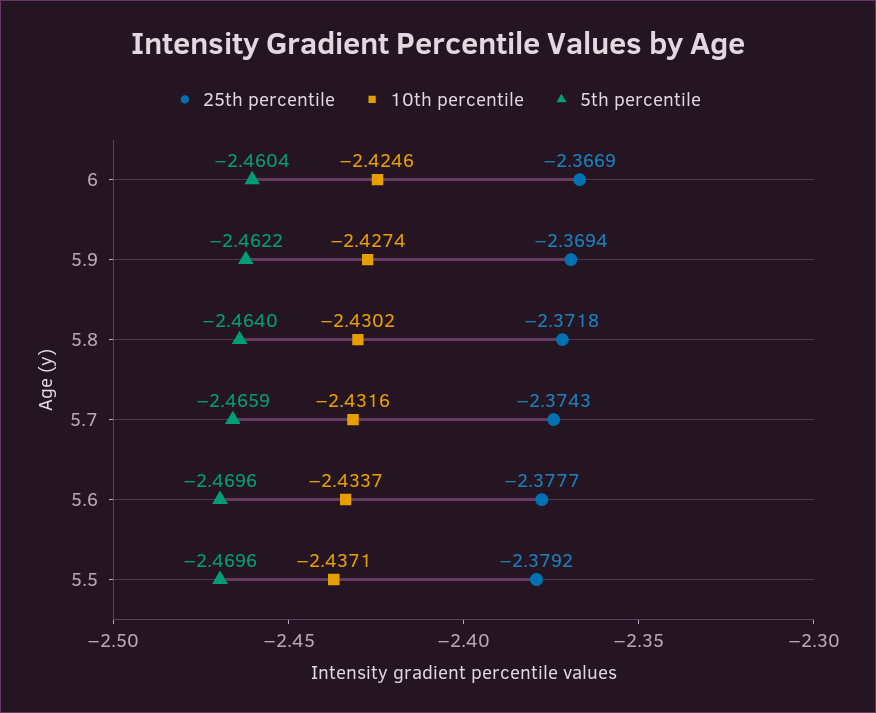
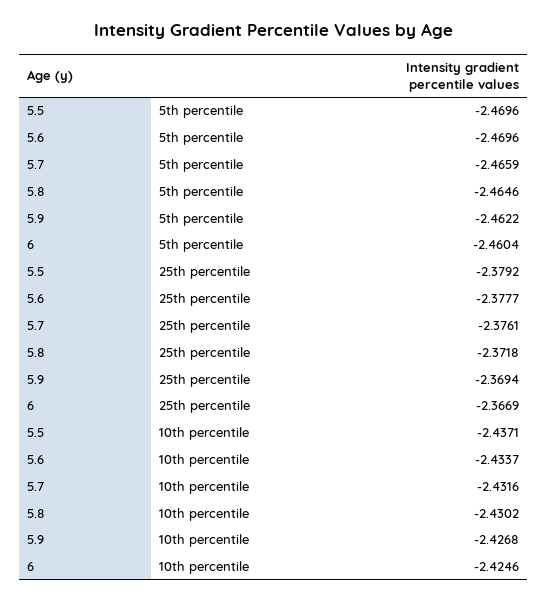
  {
    "25th percentile": {
      "6": -2.3669,
      "5.9": -2.3694,
      "5.8": -2.3718,
-     "5.7": -2.3743,
+     "5.7": -2.3761,
      "5.6": -2.3777,
      "5.5": -2.3792
    },
    "10th percentile": {
      "6": -2.4246,
-     "5.9": -2.4274,
+     "5.9": -2.4268,
      "5.8": -2.4302,
      "5.7": -2.4316,
      "5.6": -2.4337,
      "5.5": -2.4371
    },
    "5th percentile": {
      "6": -2.4604,
      "5.9": -2.4622,
-     "5.8": -2.464,
+     "5.8": -2.4646,
      "5.7": -2.4659,
      "5.6": -2.4696,
      "5.5": -2.4696
    }
  }

